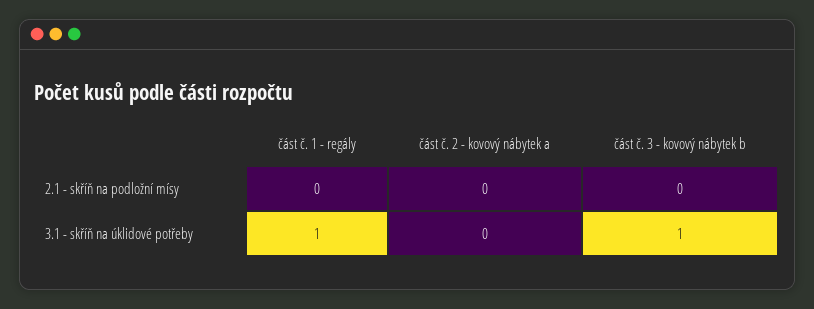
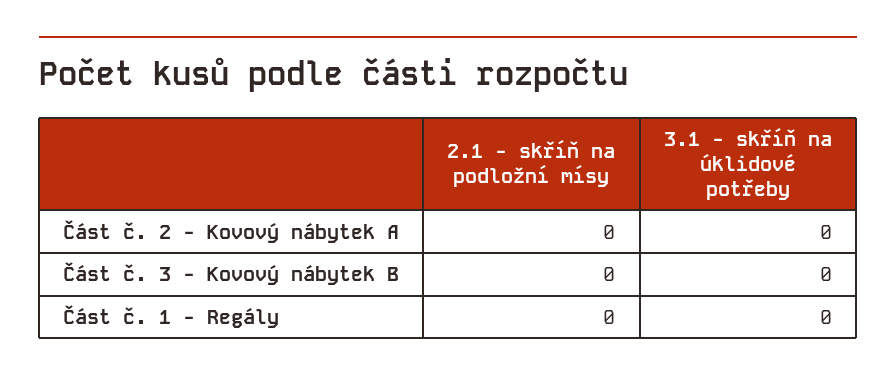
  {
    "část č. 1 - regály": {
      "2.1 - skříň na podložní mísy": 0,
-     "3.1 - skříň na úklidové potřeby": 1
+     "3.1 - skříň na úklidové potřeby": 0
    },
    "část č. 2 - kovový nábytek a": {
      "2.1 - skříň na podložní mísy": 0,
      "3.1 - skříň na úklidové potřeby": 0
    },
    "část č. 3 - kovový nábytek b": {
      "2.1 - skříň na podložní mísy": 0,
-     "3.1 - skříň na úklidové potřeby": 1
+     "3.1 - skříň na úklidové potřeby": 0
    }
  }

